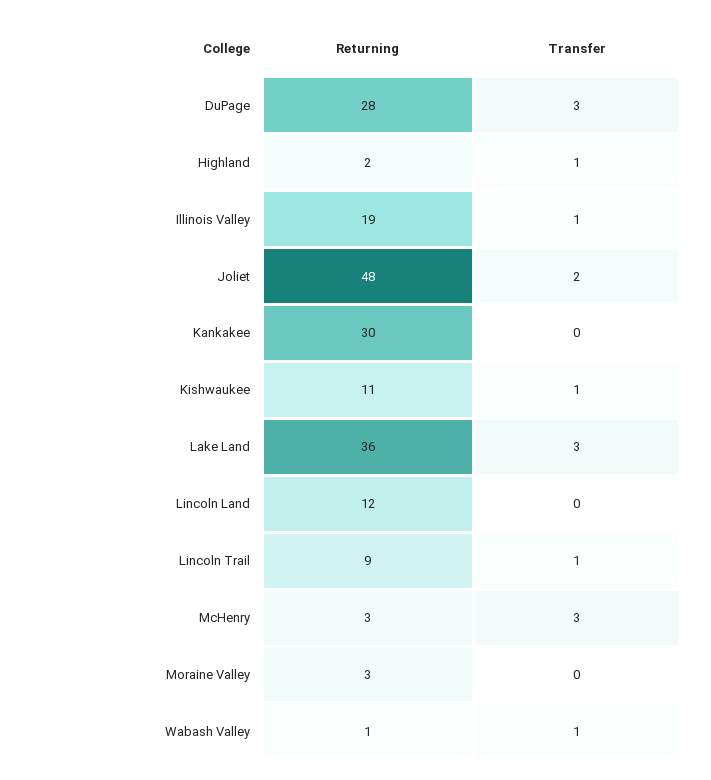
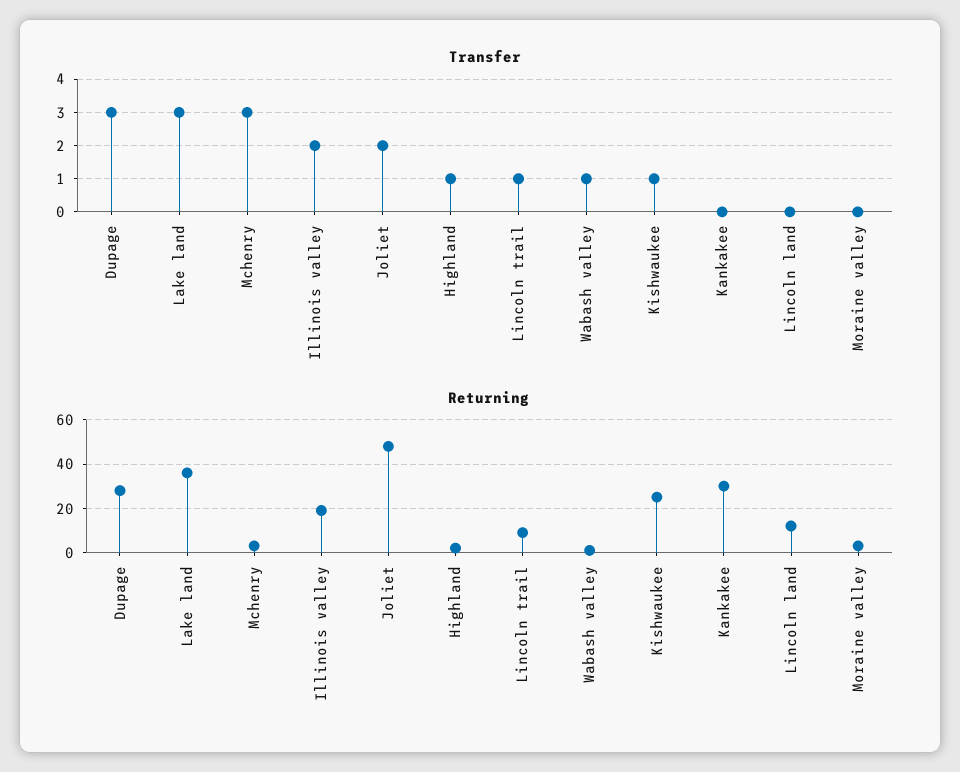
  {
    "Returning": {
      "DuPage": 28,
      "Highland": 2,
      "Illinois Valley": 19,
      "Joliet": 48,
      "Kankakee": 30,
-     "Kishwaukee": 11,
+     "Kishwaukee": 25,
      "Lake Land": 36,
      "Lincoln Land": 12,
      "Lincoln Trail": 9,
      "McHenry": 3,
      "Moraine Valley": 3,
      "Wabash Valley": 1
    },
    "Transfer": {
      "DuPage": 3,
      "Highland": 1,
-     "Illinois Valley": 1,
+     "Illinois Valley": 2,
      "Joliet": 2,
      "Kankakee": 0,
      "Kishwaukee": 1,
      "Lake Land": 3,
      "Lincoln Land": 0,
      "Lincoln Trail": 1,
      "McHenry": 3,
      "Moraine Valley": 0,
      "Wabash Valley": 1
    }
  }

